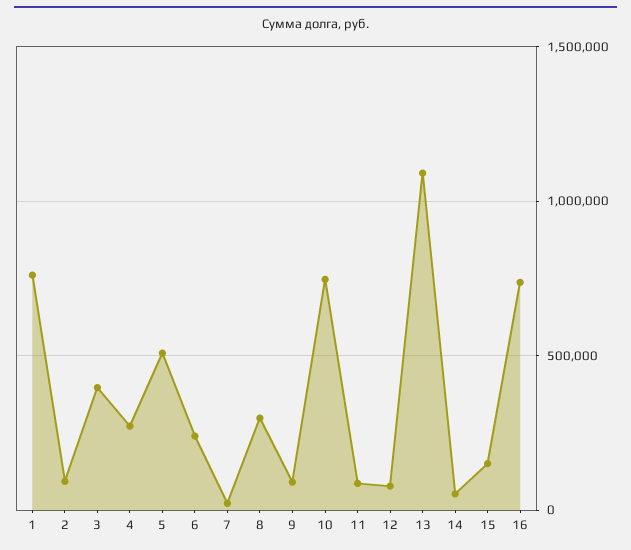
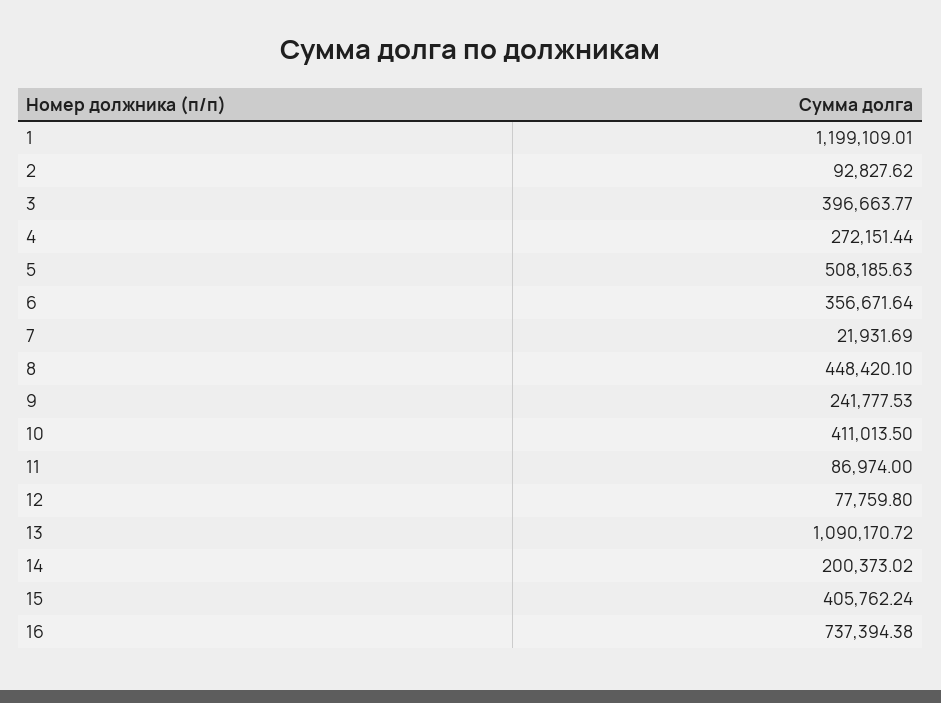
  {
-   "1": 750000,
+   "1": 1199109.01,
    "2": 92827.62,
    "3": 396663.77,
    "4": 272151.44,
    "5": 508185.63,
-   "6": 250000,
+   "6": 356671.64,
    "7": 21931.69,
-   "8": 300000,
+   "8": 448420.1,
-   "9": 100000,
+   "9": 241777.53,
-   "10": 750000,
+   "10": 411013.5,
    "11": 86974,
    "12": 77759.8,
    "13": 1090170.72,
-   "14": 50000,
+   "14": 200373.02,
-   "15": 150000,
+   "15": 405762.24,
    "16": 737394.38
  }

